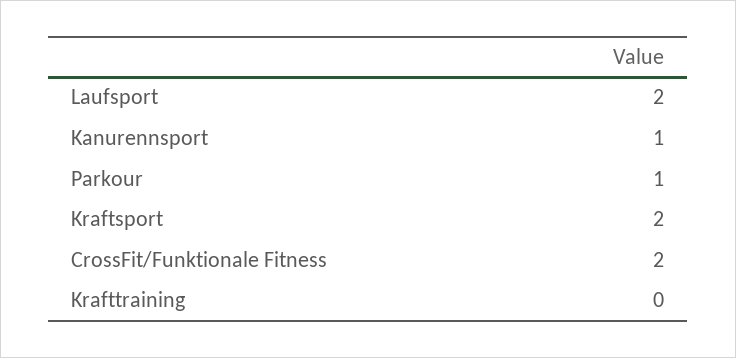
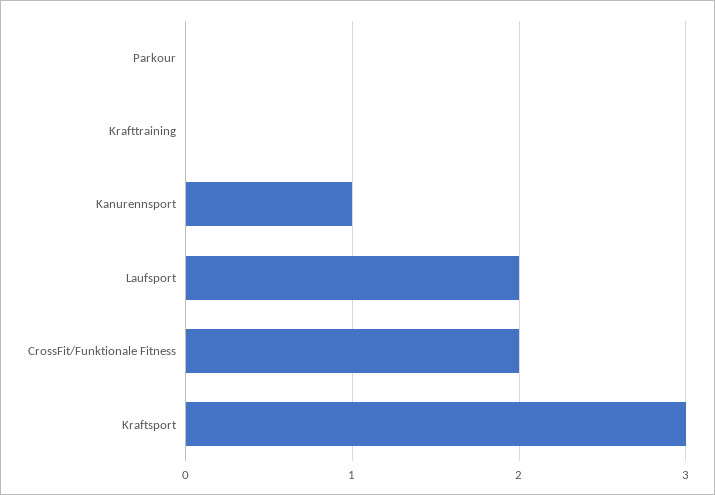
  {
    "Laufsport": 2,
    "Kanurennsport": 1,
-   "Parkour": 1,
+   "Parkour": 0,
-   "Kraftsport": 2,
+   "Kraftsport": 3,
    "CrossFit/Funktionale Fitness": 2,
    "Krafttraining": 0
  }

